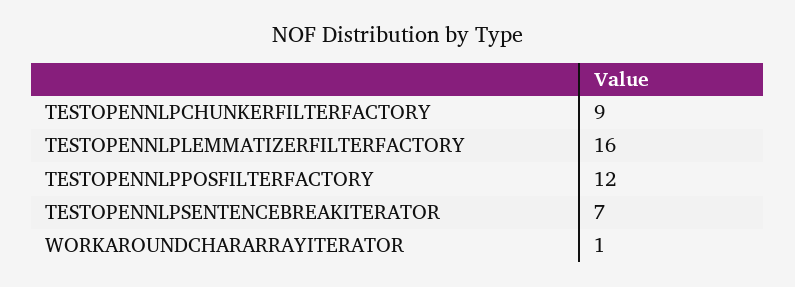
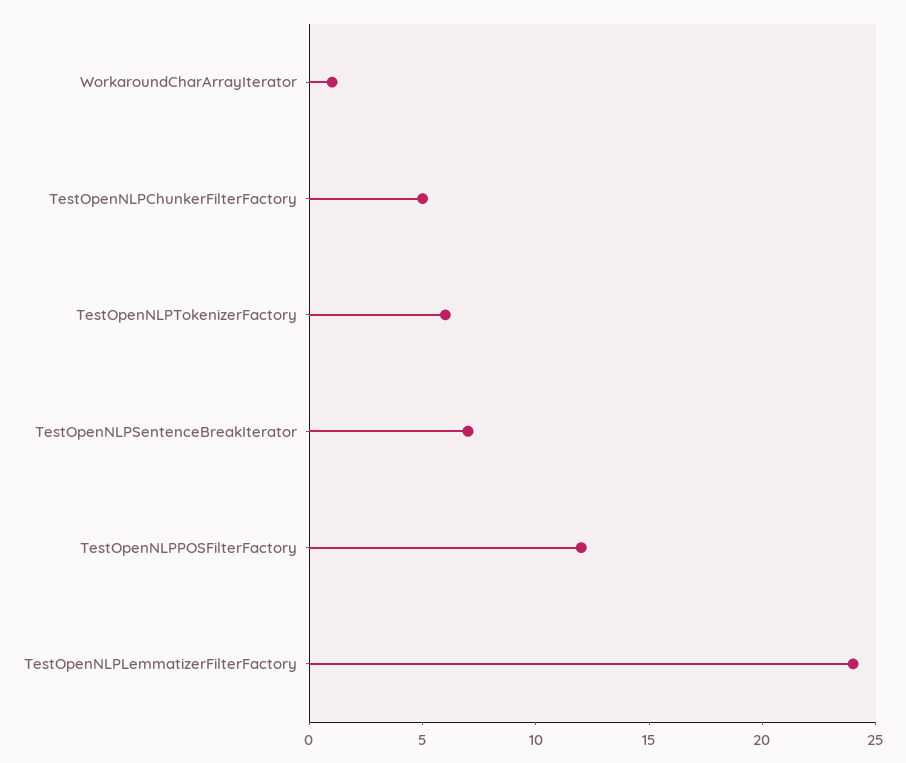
  {
-   "TESTOPENNLPCHUNKERFILTERFACTORY": 9,
+   "TESTOPENNLPCHUNKERFILTERFACTORY": 5,
-   "TESTOPENNLPLEMMATIZERFILTERFACTORY": 16,
+   "TESTOPENNLPLEMMATIZERFILTERFACTORY": 24,
    "TESTOPENNLPPOSFILTERFACTORY": 12,
    "TESTOPENNLPSENTENCEBREAKITERATOR": 7,
-   "WORKAROUNDCHARARRAYITERATOR": 1
+   "WORKAROUNDCHARARRAYITERATOR": 1,
+   "TestOpenNLPTokenizerFactory": 6
  }

